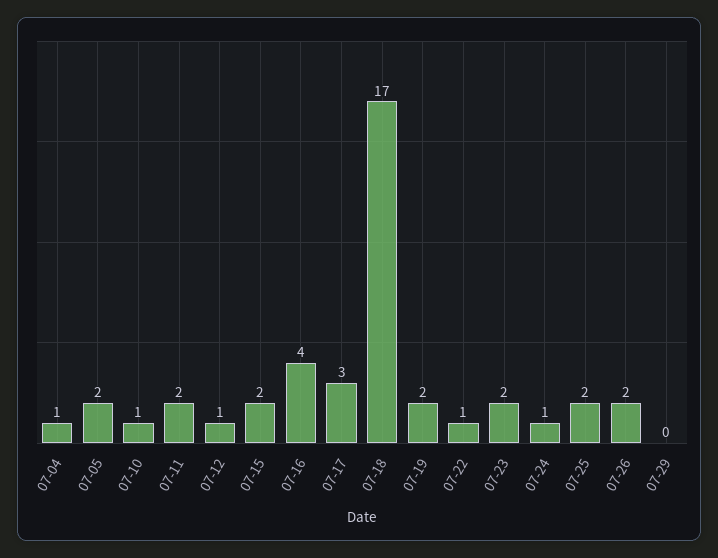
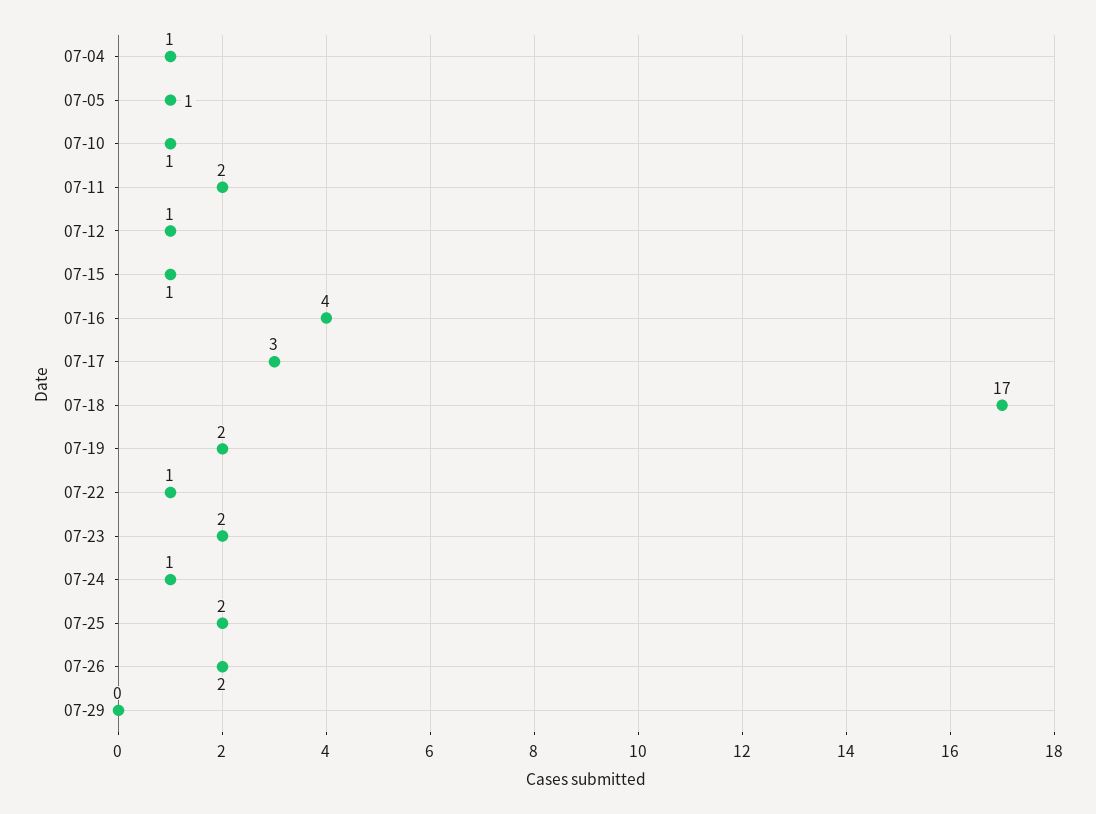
  {
    "07-04": 1,
-   "07-05": 2,
+   "07-05": 1,
    "07-10": 1,
    "07-11": 2,
    "07-12": 1,
-   "07-15": 2,
+   "07-15": 1,
    "07-16": 4,
    "07-17": 3,
    "07-18": 17,
    "07-19": 2,
    "07-22": 1,
    "07-23": 2,
    "07-24": 1,
    "07-25": 2,
    "07-26": 2,
    "07-29": 0
  }

